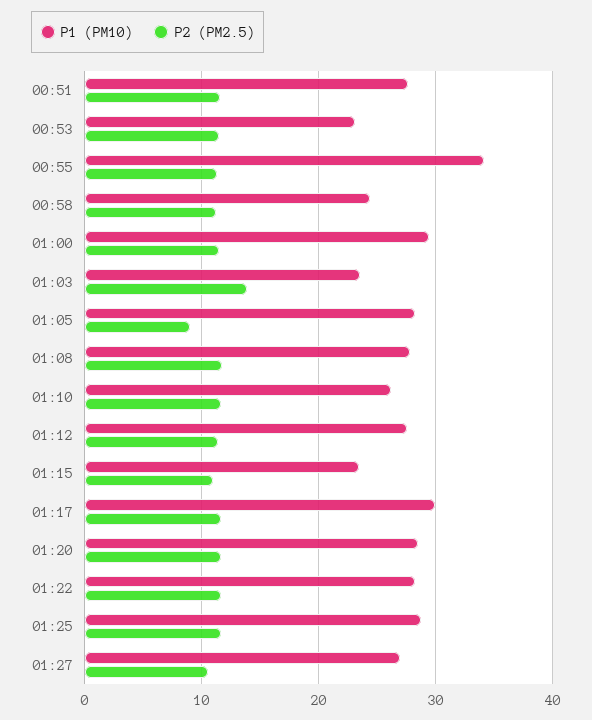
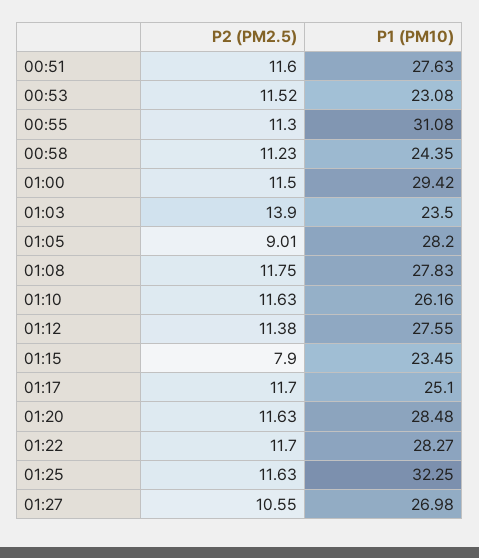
  {
    "P1 (PM10)": {
      "00:51": 27.63,
      "00:53": 23.08,
-     "00:55": 34,
+     "00:55": 31.08,
      "00:58": 24.35,
      "01:00": 29.42,
      "01:03": 23.5,
      "01:05": 28.2,
      "01:08": 27.83,
      "01:10": 26.16,
      "01:12": 27.55,
      "01:15": 23.45,
-     "01:17": 30,
+     "01:17": 25.1,
      "01:20": 28.48,
      "01:22": 28.27,
-     "01:25": 29,
+     "01:25": 32.25,
      "01:27": 26.98
    },
    "P2 (PM2.5)": {
      "00:51": 11.6,
      "00:53": 11.52,
      "00:55": 11.3,
      "00:58": 11.23,
      "01:00": 11.5,
      "01:03": 13.9,
      "01:05": 9.01,
      "01:08": 11.75,
      "01:10": 11.63,
      "01:12": 11.38,
-     "01:15": 11,
+     "01:15": 7.9,
      "01:17": 11.7,
      "01:20": 11.63,
      "01:22": 11.7,
      "01:25": 11.63,
      "01:27": 10.55
    }
  }

